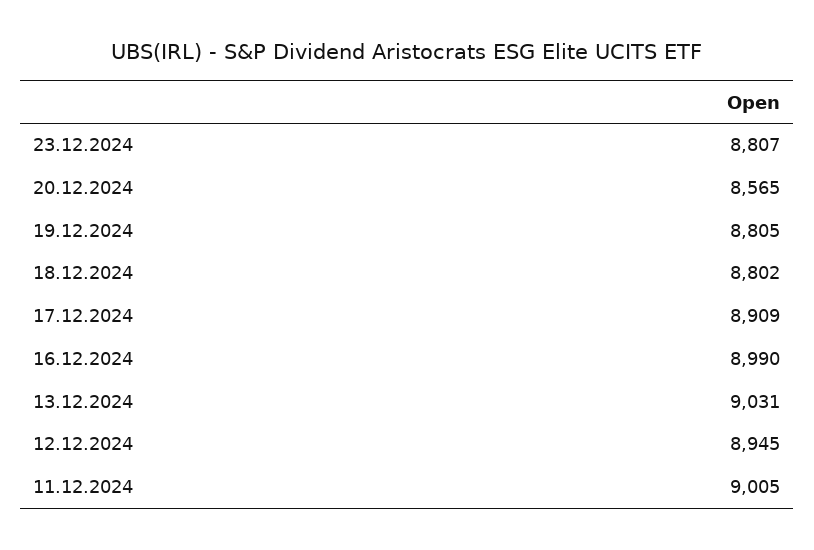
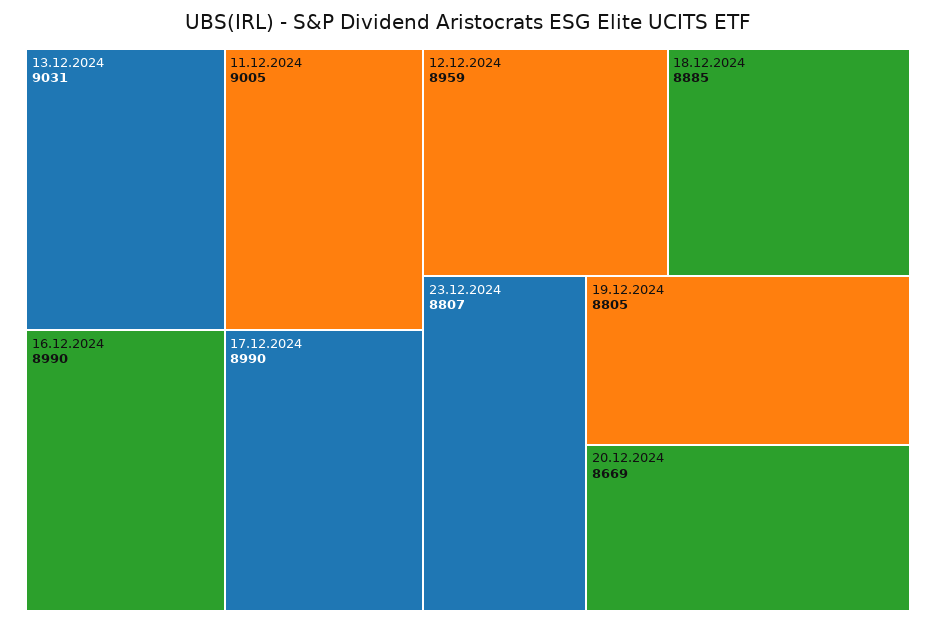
  {
    "23.12.2024": 8807,
-   "20.12.2024": 8565,
+   "20.12.2024": 8669,
    "19.12.2024": 8805,
-   "18.12.2024": 8802,
+   "18.12.2024": 8885,
-   "17.12.2024": 8909,
+   "17.12.2024": 8990,
    "16.12.2024": 8990,
    "13.12.2024": 9031,
-   "12.12.2024": 8945,
+   "12.12.2024": 8959,
    "11.12.2024": 9005
  }

